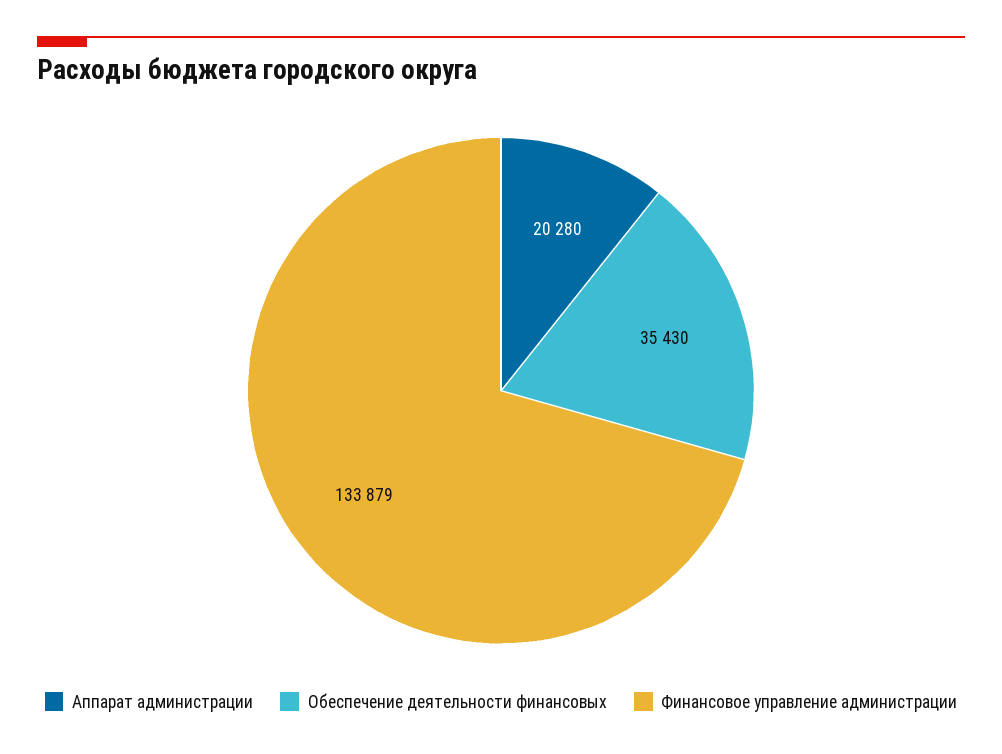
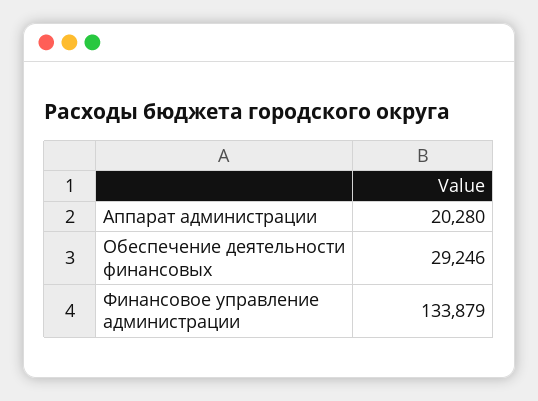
  {
    "Аппарат администрации": 20280,
-   "Обеспечение деятельности финансовых": 35430,
+   "Обеспечение деятельности финансовых": 29246,
    "Финансовое управление администрации": 133879
  }

